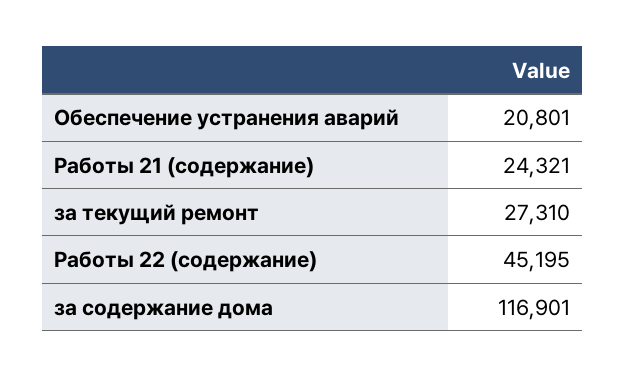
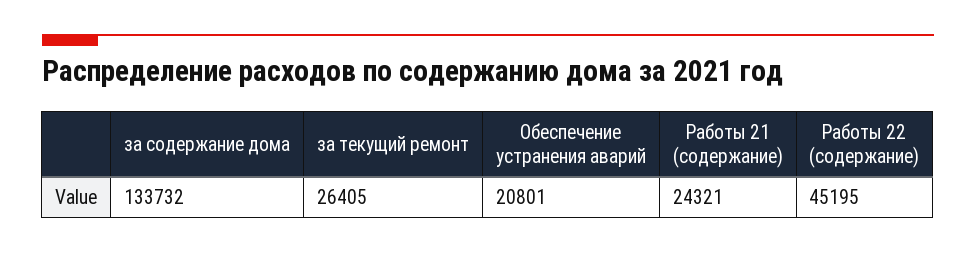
  {
    "Обеспечение устранения аварий": 20801,
    "Работы 21 (содержание)": 24321,
-   "за текущий ремонт": 27310,
+   "за текущий ремонт": 26405,
    "Работы 22 (содержание)": 45195,
-   "за содержание дома": 116901
+   "за содержание дома": 133732
  }

